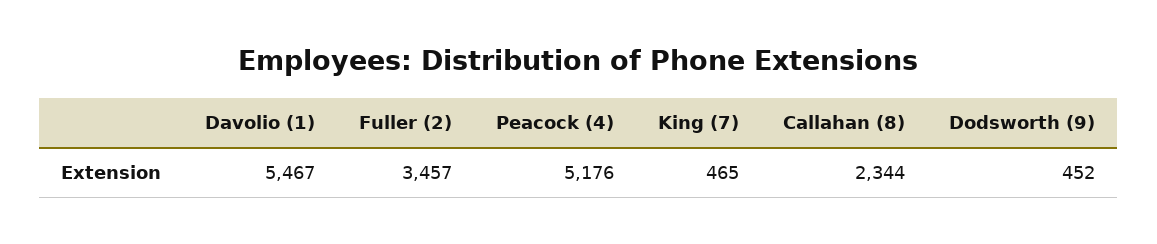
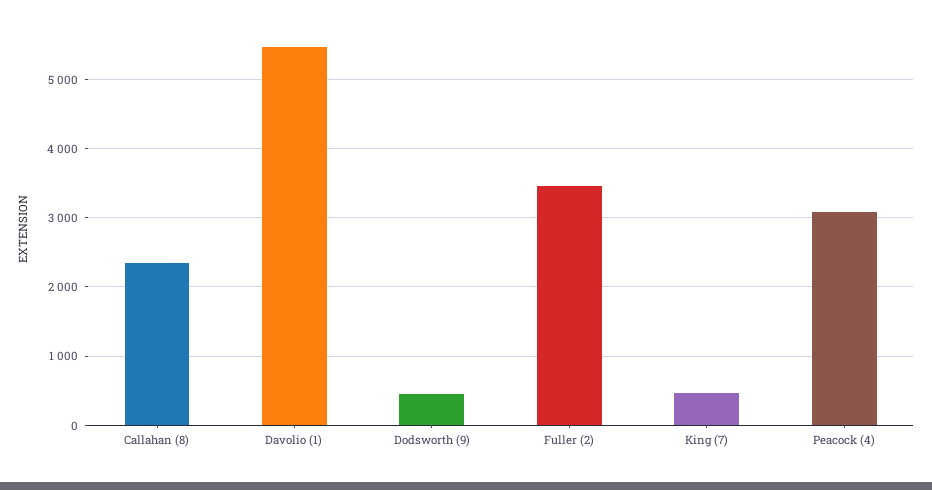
  {
    "Davolio (1)": 5467,
    "Fuller (2)": 3457,
-   "Peacock (4)": 5176,
+   "Peacock (4)": 3100,
    "King (7)": 465,
    "Callahan (8)": 2344,
    "Dodsworth (9)": 452
  }

